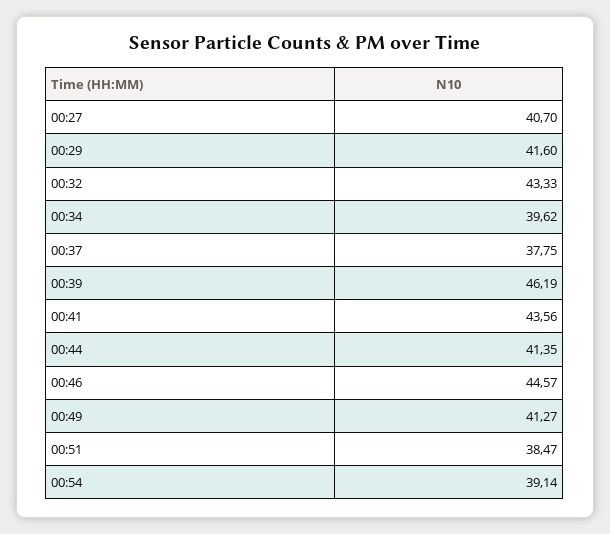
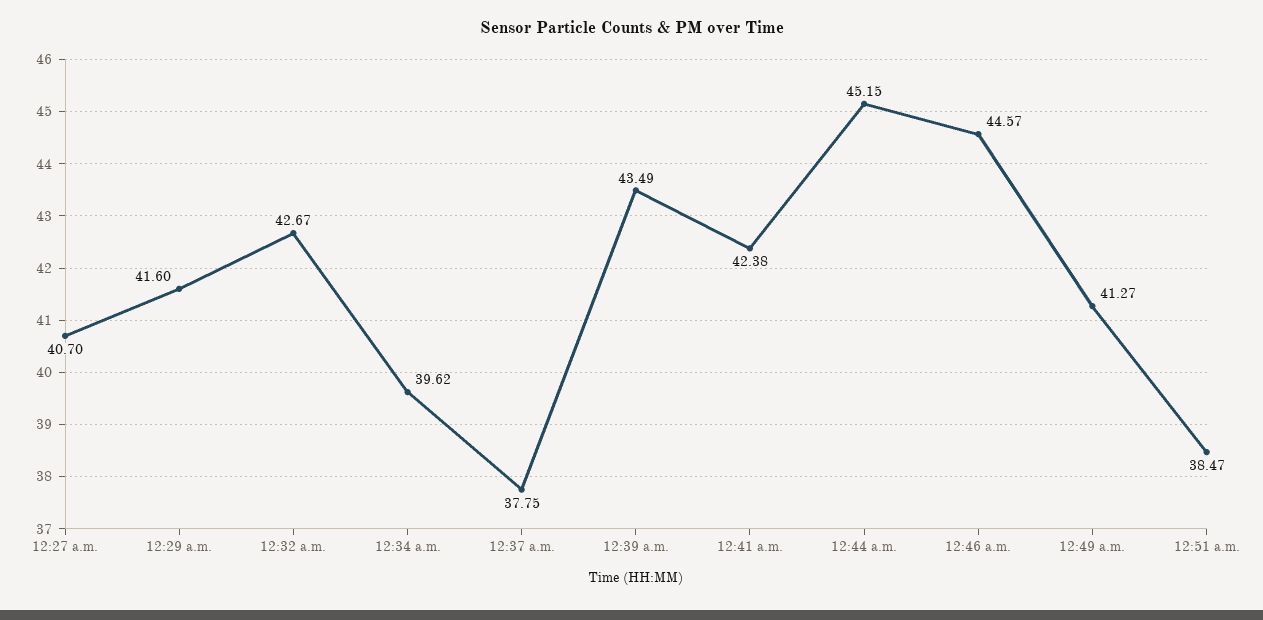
  {
    "00:27": 40.7,
    "00:29": 41.6,
-   "00:32": 43.33,
+   "00:32": 42.67,
    "00:34": 39.62,
    "00:37": 37.75,
-   "00:39": 46.19,
+   "00:39": 43.49,
-   "00:41": 43.56,
+   "00:41": 42.38,
-   "00:44": 41.35,
+   "00:44": 45.15,
    "00:46": 44.57,
    "00:49": 41.27,
-   "00:51": 38.47,
+   "00:51": 38.47
-   "00:54": 39.14
  }

